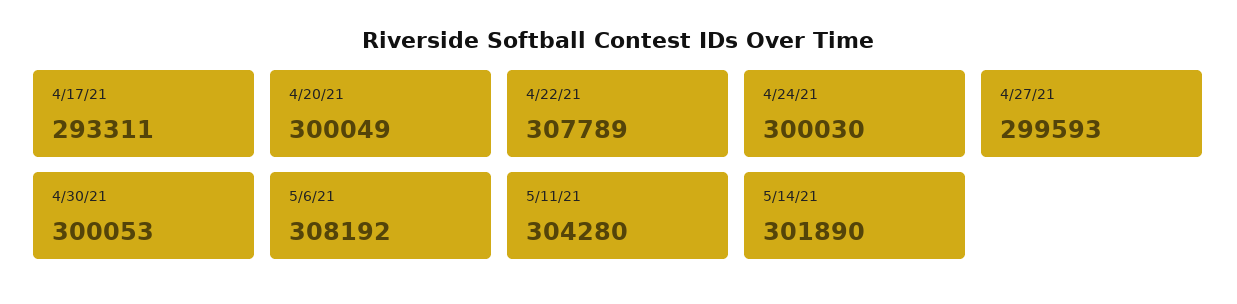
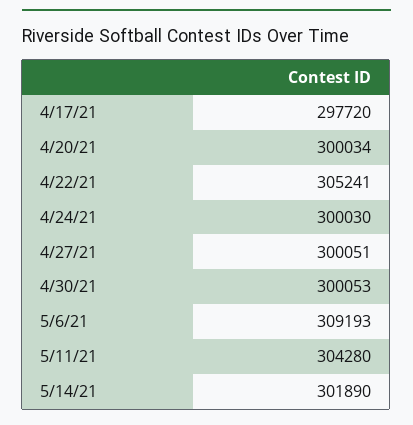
  {
-   "4/17/21": 293311,
+   "4/17/21": 297720,
-   "4/20/21": 300049,
+   "4/20/21": 300034,
-   "4/22/21": 307789,
+   "4/22/21": 305241,
    "4/24/21": 300030,
-   "4/27/21": 299593,
+   "4/27/21": 300051,
    "4/30/21": 300053,
-   "5/6/21": 308192,
+   "5/6/21": 309193,
    "5/11/21": 304280,
    "5/14/21": 301890
  }

